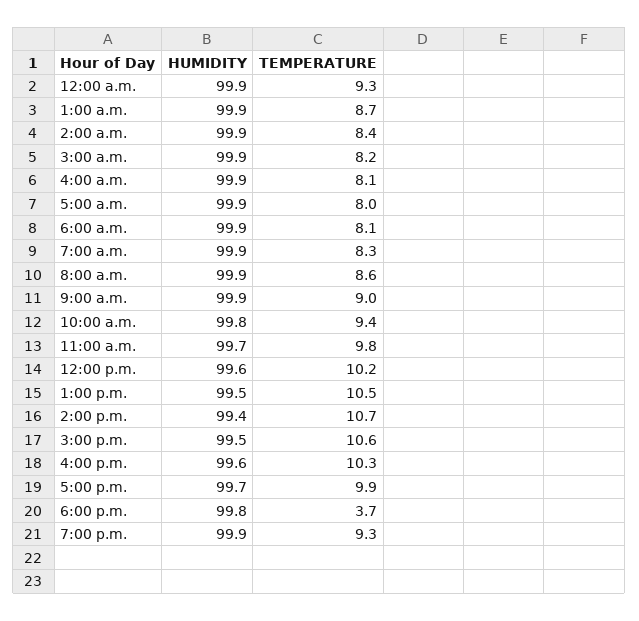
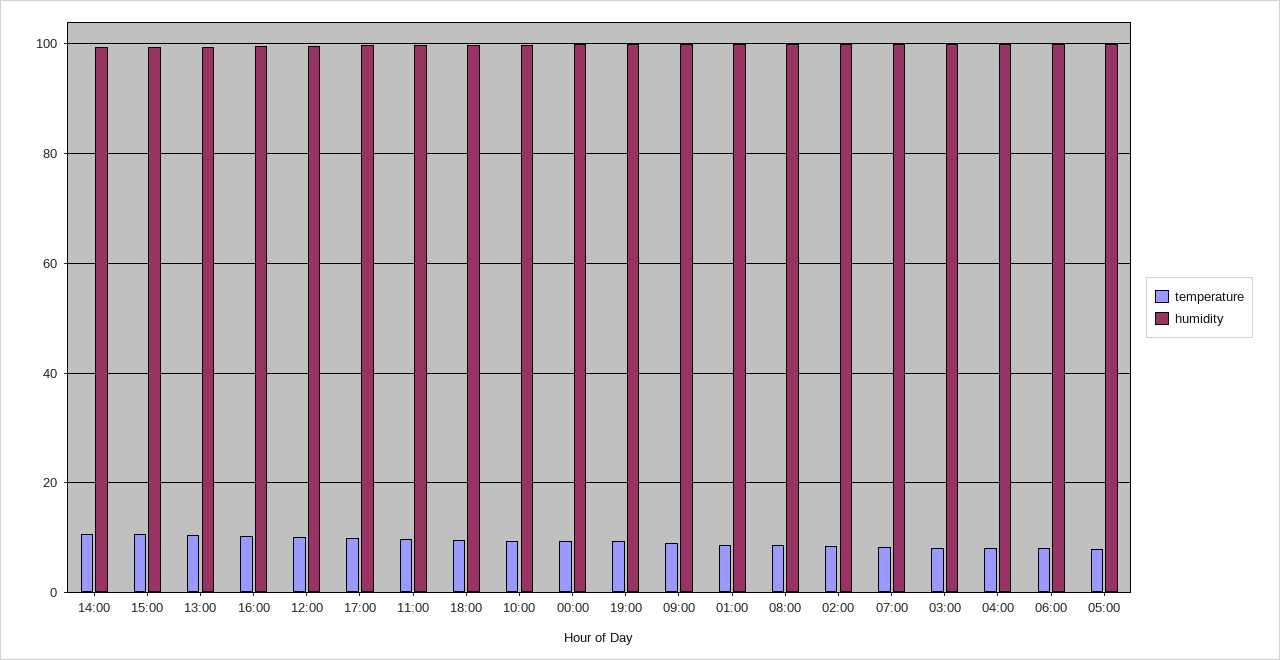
  {
    "HUMIDITY": {
      "12:00 a.m.": 99.9,
      "1:00 a.m.": 99.9,
      "2:00 a.m.": 99.9,
      "3:00 a.m.": 99.9,
      "4:00 a.m.": 99.9,
      "5:00 a.m.": 99.9,
      "6:00 a.m.": 99.9,
      "7:00 a.m.": 99.9,
      "8:00 a.m.": 99.9,
      "9:00 a.m.": 99.9,
      "10:00 a.m.": 99.8,
      "11:00 a.m.": 99.7,
      "12:00 p.m.": 99.6,
      "1:00 p.m.": 99.5,
      "2:00 p.m.": 99.4,
      "3:00 p.m.": 99.5,
      "4:00 p.m.": 99.6,
      "5:00 p.m.": 99.7,
      "6:00 p.m.": 99.8,
      "7:00 p.m.": 99.9
    },
    "TEMPERATURE": {
      "12:00 a.m.": 9.3,
      "1:00 a.m.": 8.7,
      "2:00 a.m.": 8.4,
      "3:00 a.m.": 8.2,
      "4:00 a.m.": 8.1,
      "5:00 a.m.": 8,
      "6:00 a.m.": 8.1,
      "7:00 a.m.": 8.3,
      "8:00 a.m.": 8.6,
      "9:00 a.m.": 9,
      "10:00 a.m.": 9.4,
      "11:00 a.m.": 9.8,
      "12:00 p.m.": 10.2,
      "1:00 p.m.": 10.5,
      "2:00 p.m.": 10.7,
      "3:00 p.m.": 10.6,
      "4:00 p.m.": 10.3,
      "5:00 p.m.": 9.9,
-     "6:00 p.m.": 3.7,
+     "6:00 p.m.": 10,
      "7:00 p.m.": 9.3
    }
  }

